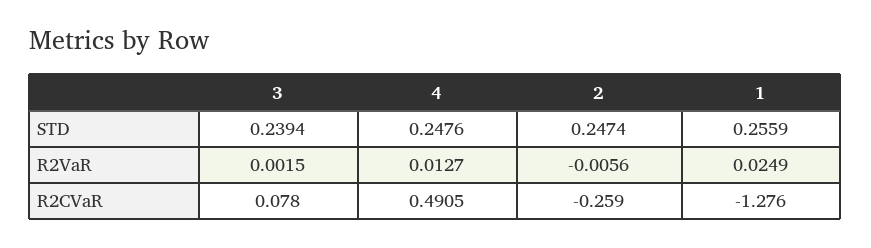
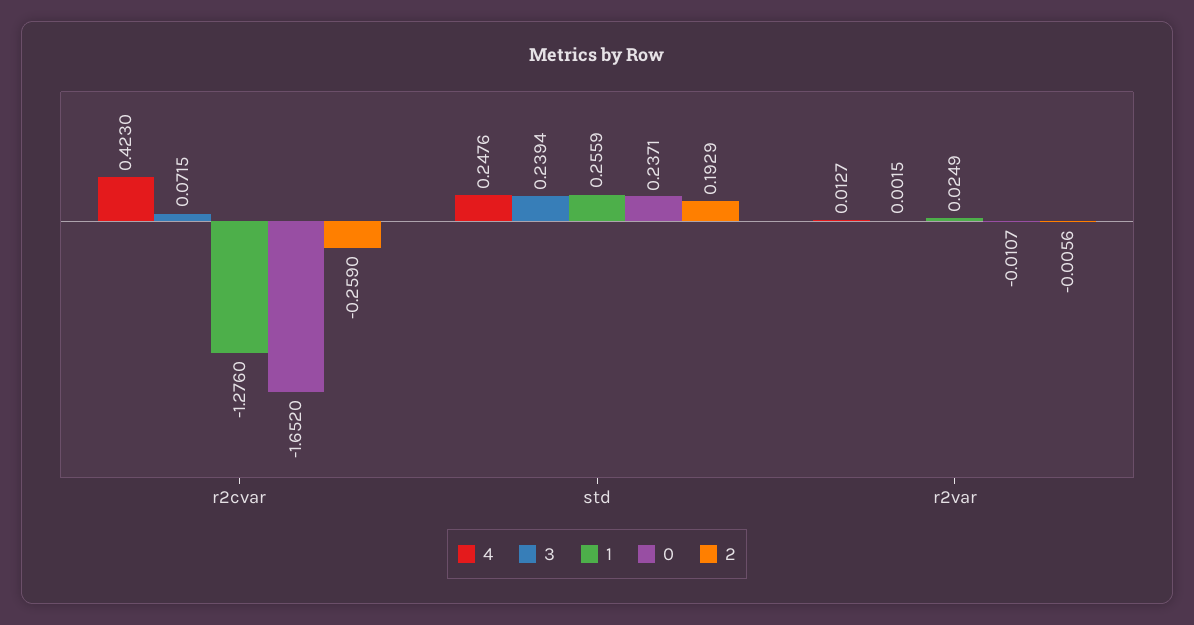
  {
    "3": {
      "STD": 0.2394,
      "R2VaR": 0.0015,
-     "R2CVaR": 0.078
+     "R2CVaR": 0.0715
    },
    "4": {
      "STD": 0.2476,
      "R2VaR": 0.0127,
-     "R2CVaR": 0.4905
+     "R2CVaR": 0.423
    },
    "2": {
-     "STD": 0.2474,
+     "STD": 0.1929,
      "R2VaR": -0.0056,
      "R2CVaR": -0.259
    },
    "1": {
      "STD": 0.2559,
      "R2VaR": 0.0249,
      "R2CVaR": -1.276
-   }
+   },
+   "0": {
+     "R2CVaR": -1.652,
+     "STD": 0.2371,
+     "R2VaR": -0.0107
+   }
  }

